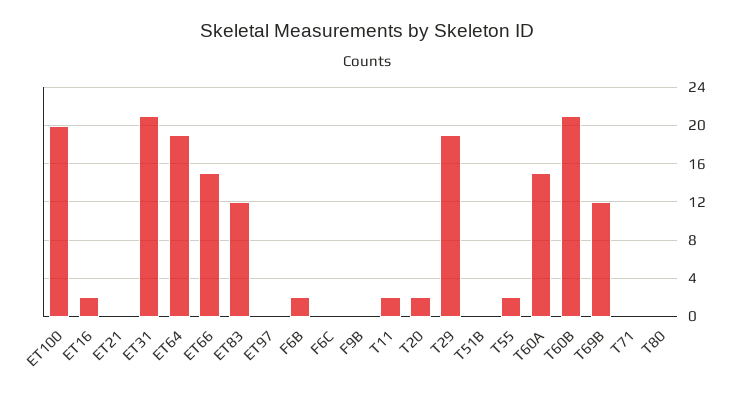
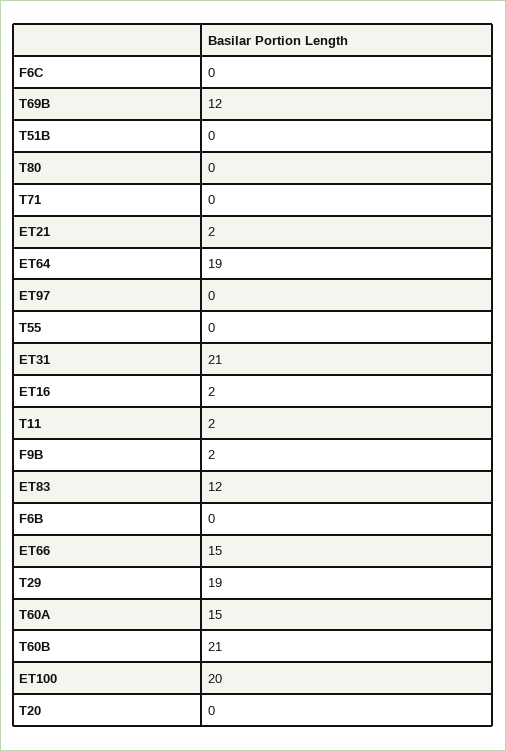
  {
    "ET100": 20,
    "ET16": 2,
-   "ET21": 0,
+   "ET21": 2,
    "ET31": 21,
    "ET64": 19,
    "ET66": 15,
    "ET83": 12,
    "ET97": 0,
-   "F6B": 2,
+   "F6B": 0,
    "F6C": 0,
-   "F9B": 0,
+   "F9B": 2,
    "T11": 2,
-   "T20": 2,
+   "T20": 0,
    "T29": 19,
    "T51B": 0,
-   "T55": 2,
+   "T55": 0,
    "T60A": 15,
    "T60B": 21,
    "T69B": 12,
    "T71": 0,
    "T80": 0
  }

